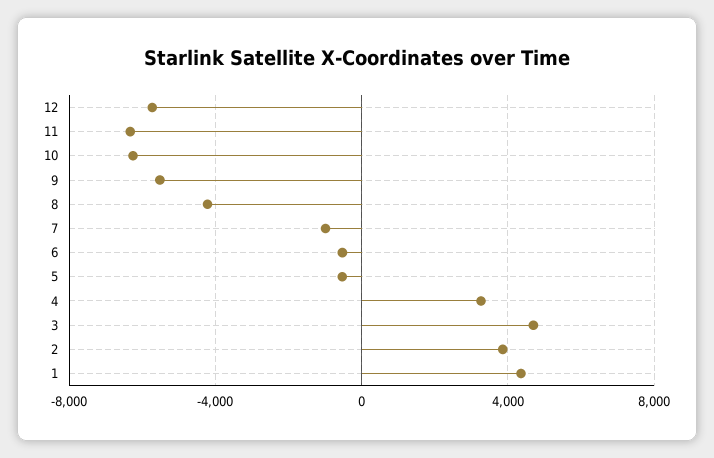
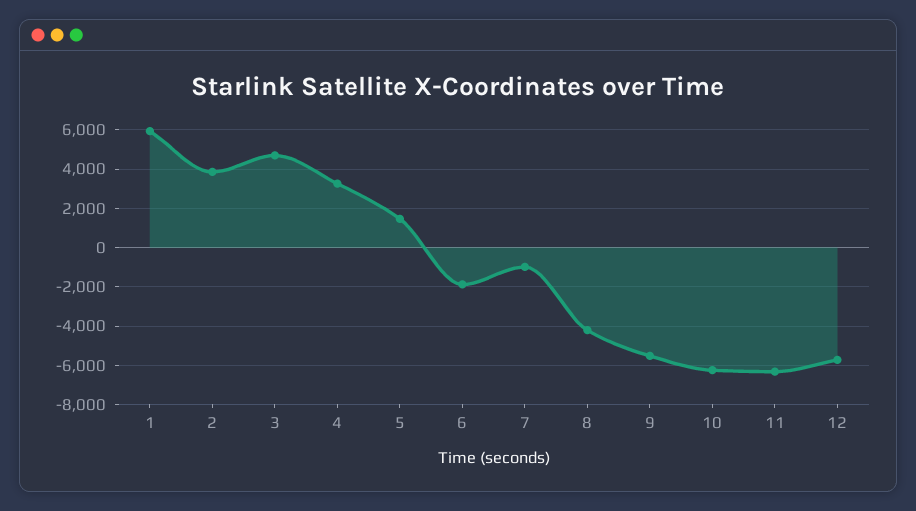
  {
    "12": -5500,
    "11": -6500,
    "10": -6000,
    "9": -5500,
    "8": -4000,
    "7": -1000,
-   "6": -500,
+   "6": -2000,
-   "5": -500,
+   "5": 1500,
    "4": 3500,
    "3": 4500,
    "2": 4000,
-   "1": 4500
+   "1": 6000
  }

